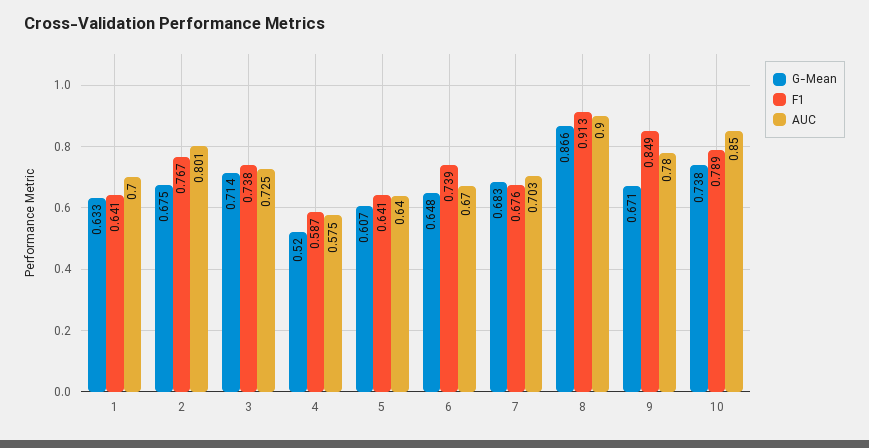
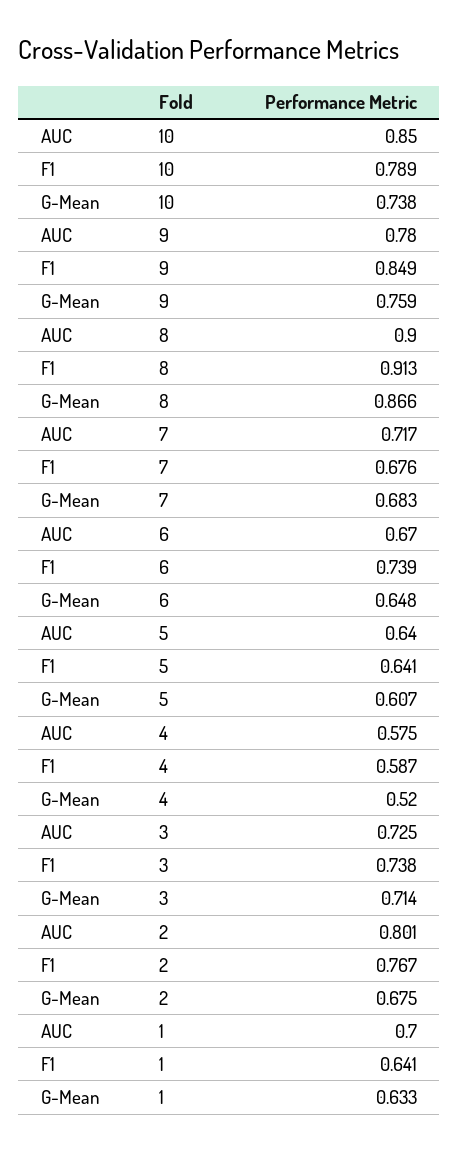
  {
    "G-Mean": {
      "1": 0.633,
      "2": 0.675,
      "3": 0.714,
      "4": 0.52,
      "5": 0.607,
      "6": 0.648,
      "7": 0.683,
      "8": 0.866,
-     "9": 0.671,
+     "9": 0.759,
      "10": 0.738
    },
    "F1": {
      "1": 0.641,
      "2": 0.767,
      "3": 0.738,
      "4": 0.587,
      "5": 0.641,
      "6": 0.739,
      "7": 0.676,
      "8": 0.913,
      "9": 0.849,
      "10": 0.789
    },
    "AUC": {
      "1": 0.7,
      "2": 0.801,
      "3": 0.725,
      "4": 0.575,
      "5": 0.64,
      "6": 0.67,
-     "7": 0.703,
+     "7": 0.717,
      "8": 0.9,
      "9": 0.78,
      "10": 0.85
    }
  }

